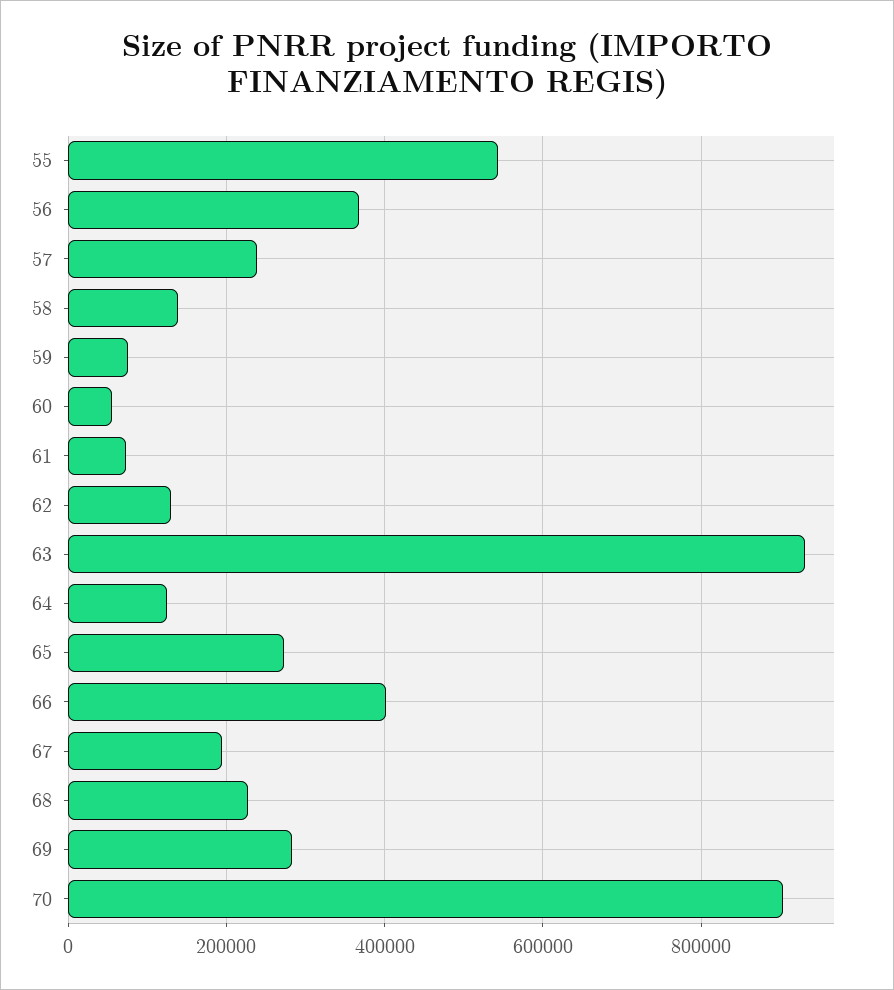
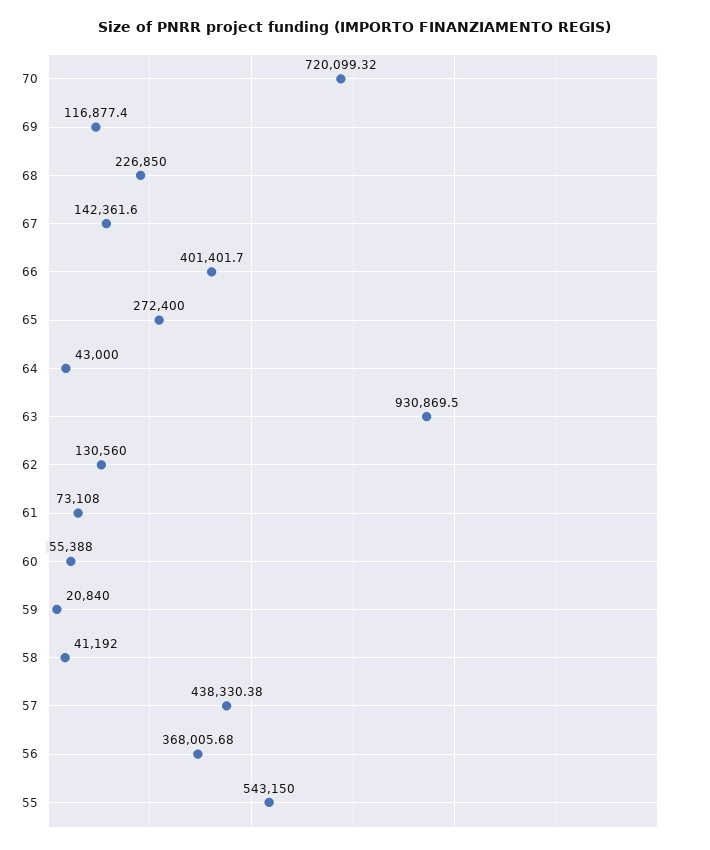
  {
    "55": 543150,
    "56": 368005.68,
-   "57": 240000,
+   "57": 438330.38,
-   "58": 140000,
+   "58": 41192,
-   "59": 80000,
+   "59": 20840,
    "60": 55388,
    "61": 73108,
    "62": 130560,
    "63": 930869.5,
-   "64": 120000,
+   "64": 43000,
    "65": 272400,
    "66": 401401.7,
-   "67": 200000,
+   "67": 142361.6,
    "68": 226850,
-   "69": 280000,
+   "69": 116877.4,
-   "70": 900000
+   "70": 720099.32
  }

